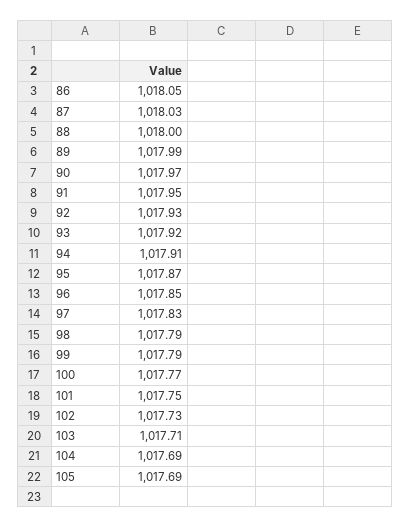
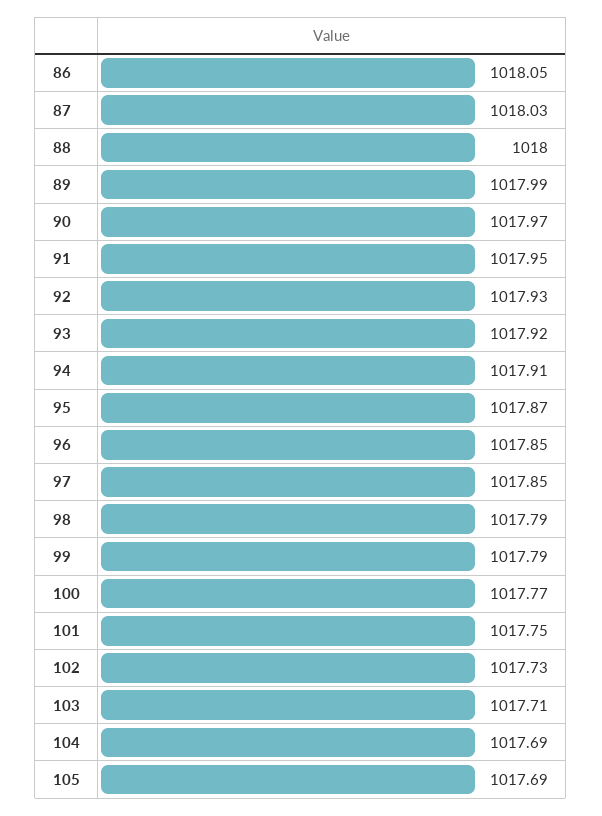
  {
    "86": 1018.05,
    "87": 1018.03,
    "88": 1018,
    "89": 1017.99,
    "90": 1017.97,
    "91": 1017.95,
    "92": 1017.93,
    "93": 1017.92,
    "94": 1017.91,
    "95": 1017.87,
    "96": 1017.85,
-   "97": 1017.83,
+   "97": 1017.85,
    "98": 1017.79,
    "99": 1017.79,
    "100": 1017.77,
    "101": 1017.75,
    "102": 1017.73,
    "103": 1017.71,
    "104": 1017.69,
    "105": 1017.69
  }

